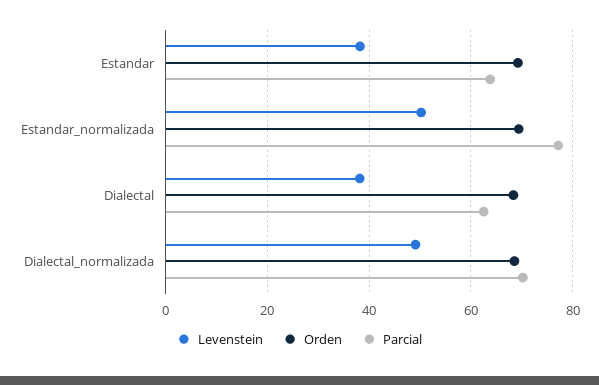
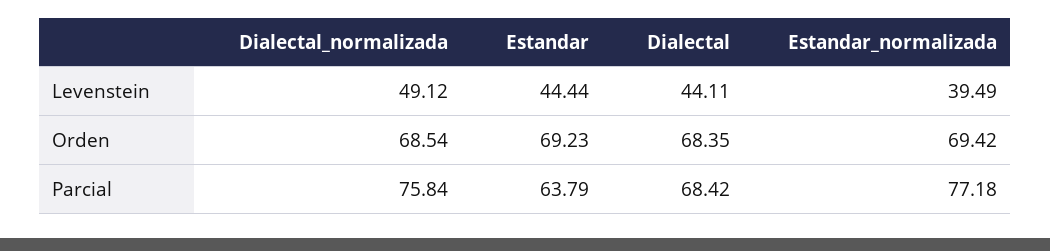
  {
    "Levenstein": {
-     "Estandar": 38,
+     "Estandar": 44.44,
-     "Estandar_normalizada": 50,
+     "Estandar_normalizada": 39.49,
-     "Dialectal": 38,
+     "Dialectal": 44.11,
      "Dialectal_normalizada": 49.12
    },
    "Orden": {
      "Estandar": 69.23,
      "Estandar_normalizada": 69.42,
      "Dialectal": 68.35,
      "Dialectal_normalizada": 68.54
    },
    "Parcial": {
      "Estandar": 63.79,
      "Estandar_normalizada": 77.18,
-     "Dialectal": 62,
+     "Dialectal": 68.42,
-     "Dialectal_normalizada": 70
+     "Dialectal_normalizada": 75.84
    }
  }

